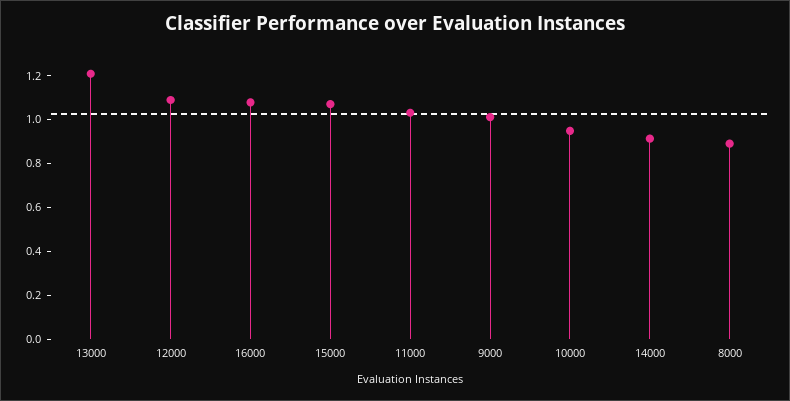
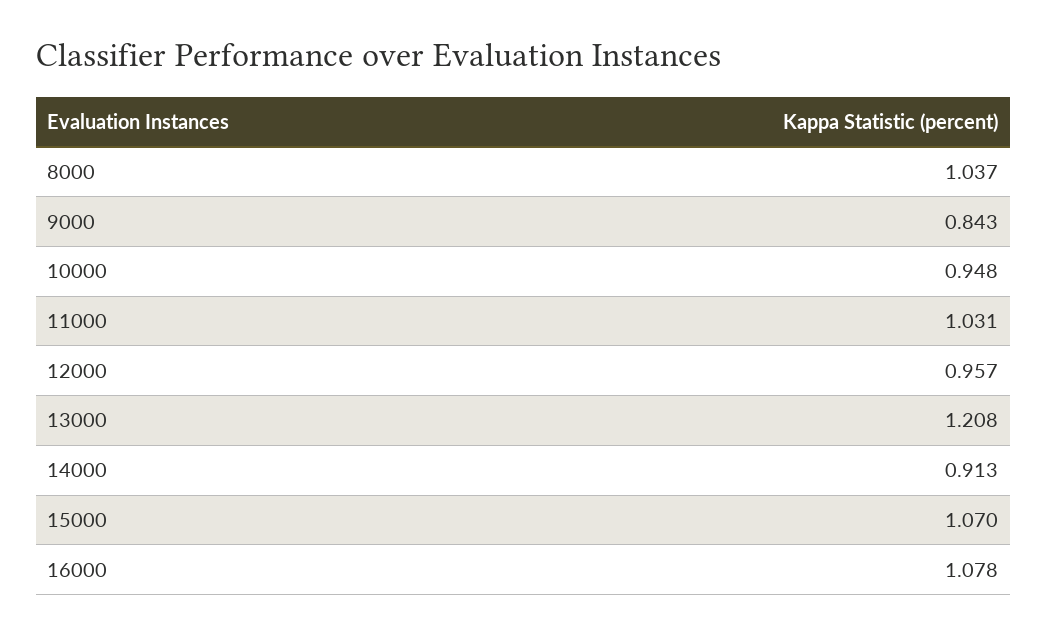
  {
    "13000": 1.208,
-   "12000": 1.1,
+   "12000": 0.957,
    "16000": 1.078,
    "15000": 1.07,
    "11000": 1.031,
-   "9000": 1,
+   "9000": 0.843,
    "10000": 0.948,
    "14000": 0.913,
-   "8000": 0.9
+   "8000": 1.037
  }

